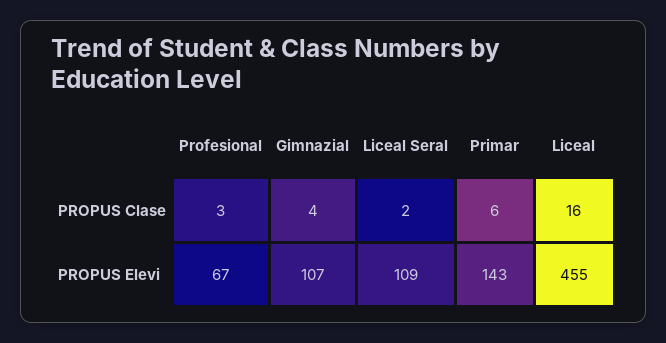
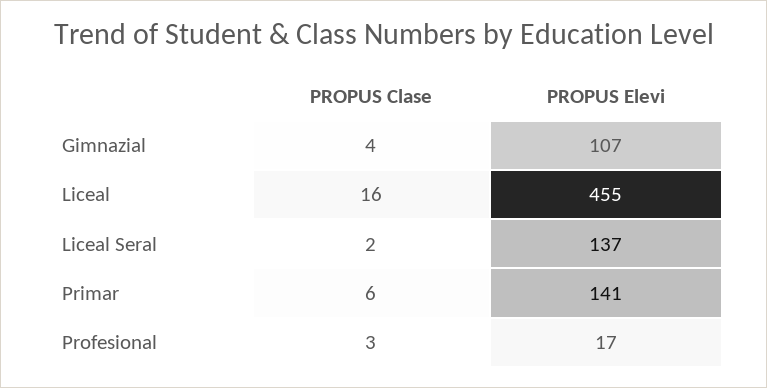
  {
    "Profesional": {
      "PROPUS Clase": 3,
-     "PROPUS Elevi": 67
+     "PROPUS Elevi": 17
    },
    "Gimnazial": {
      "PROPUS Clase": 4,
      "PROPUS Elevi": 107
    },
    "Liceal Seral": {
      "PROPUS Clase": 2,
-     "PROPUS Elevi": 109
+     "PROPUS Elevi": 137
    },
    "Primar": {
      "PROPUS Clase": 6,
-     "PROPUS Elevi": 143
+     "PROPUS Elevi": 141
    },
    "Liceal": {
      "PROPUS Clase": 16,
      "PROPUS Elevi": 455
    }
  }

